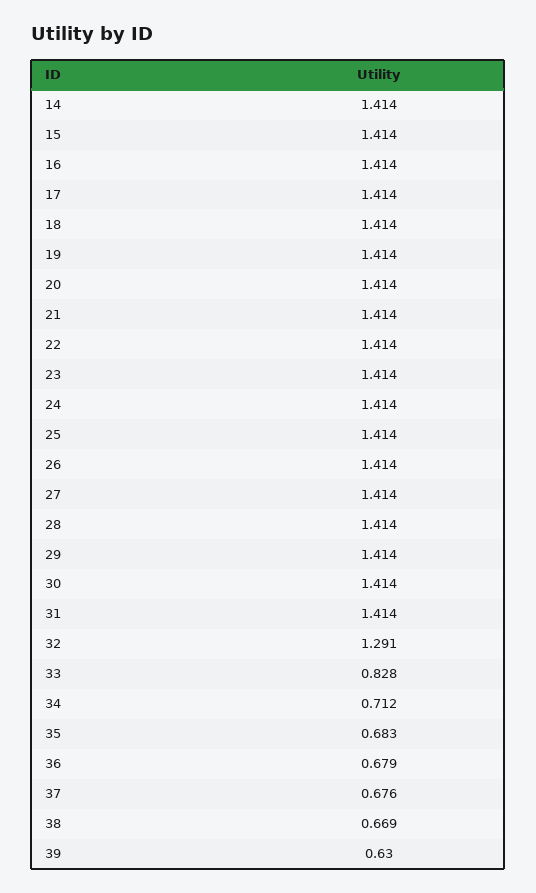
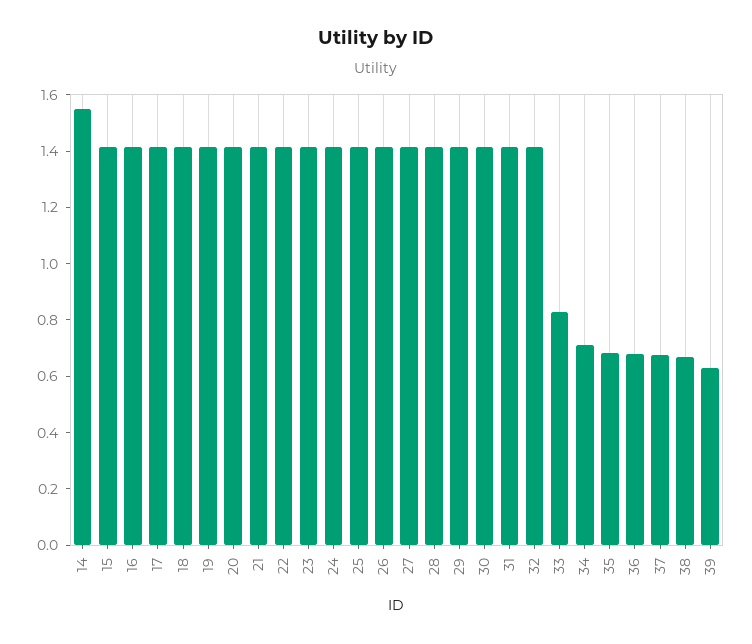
  {
-   "14": 1.414,
+   "14": 1.55,
    "15": 1.414,
    "16": 1.414,
    "17": 1.414,
    "18": 1.414,
    "19": 1.414,
    "20": 1.414,
    "21": 1.414,
    "22": 1.414,
    "23": 1.414,
    "24": 1.414,
    "25": 1.414,
    "26": 1.414,
    "27": 1.414,
    "28": 1.414,
    "29": 1.414,
    "30": 1.414,
    "31": 1.414,
-   "32": 1.291,
+   "32": 1.4,
    "33": 0.828,
    "34": 0.712,
    "35": 0.683,
    "36": 0.679,
    "37": 0.676,
    "38": 0.669,
    "39": 0.63
  }

